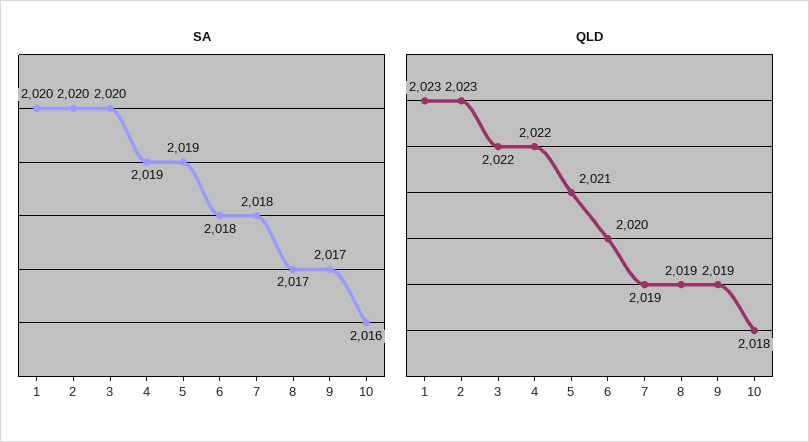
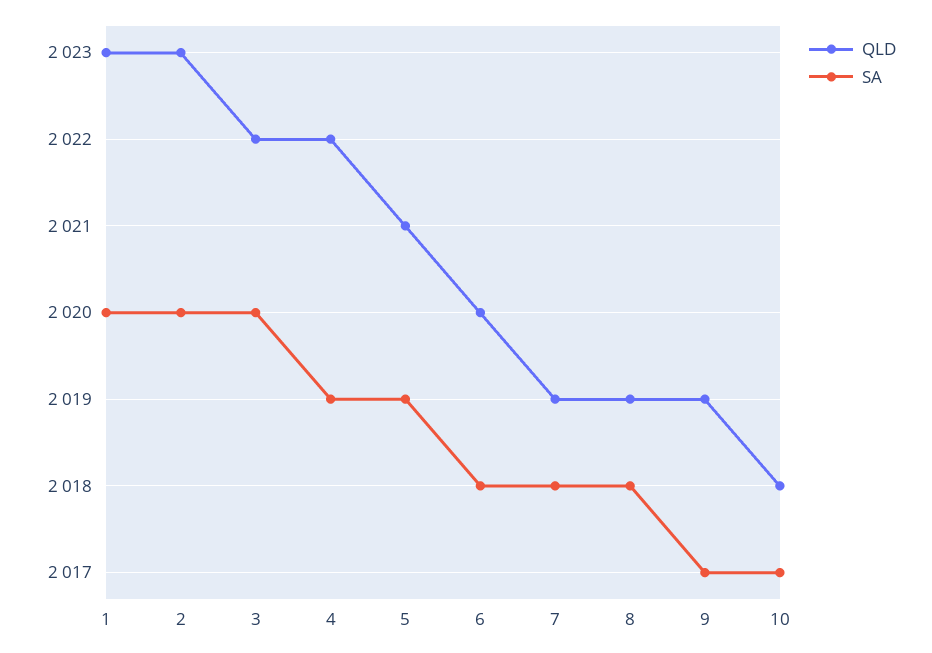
  {
    "SA": {
      "1": 2020,
      "2": 2020,
      "3": 2020,
      "4": 2019,
      "5": 2019,
      "6": 2018,
      "7": 2018,
-     "8": 2017,
+     "8": 2018,
      "9": 2017,
-     "10": 2016
+     "10": 2017
    },
    "QLD": {
      "1": 2023,
      "2": 2023,
      "3": 2022,
      "4": 2022,
      "5": 2021,
      "6": 2020,
      "7": 2019,
      "8": 2019,
      "9": 2019,
      "10": 2018
    }
  }

